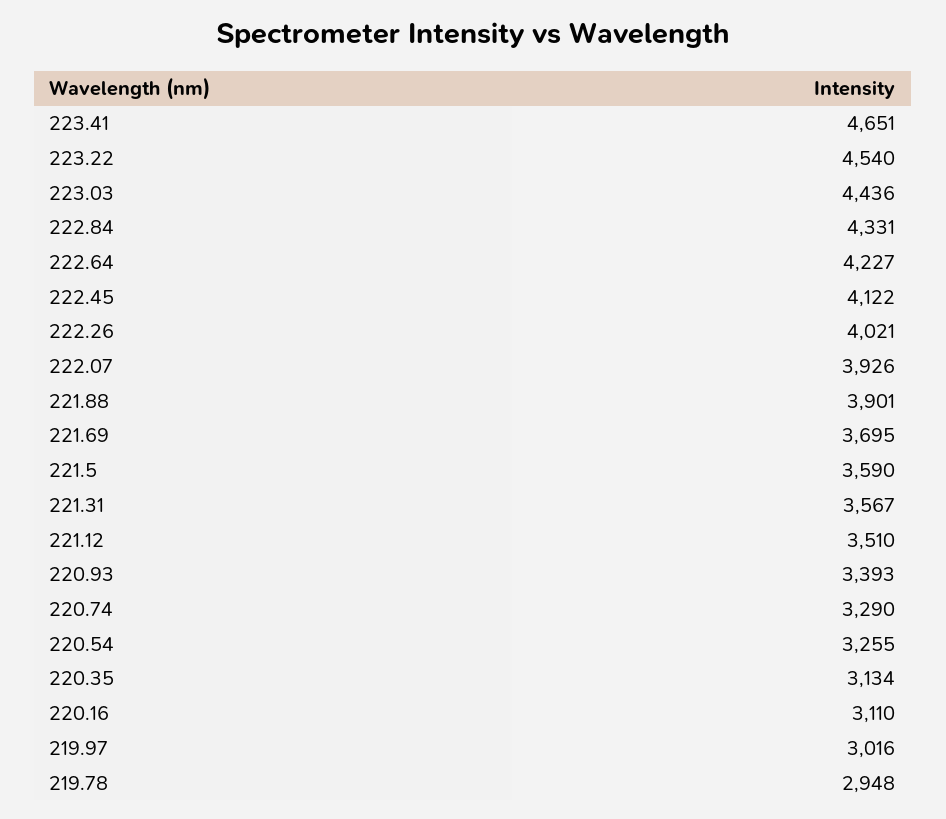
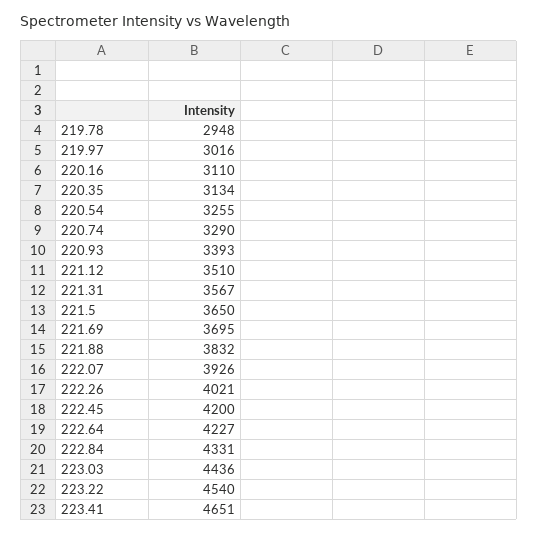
  {
    "223.41": 4651,
    "223.22": 4540,
    "223.03": 4436,
    "222.84": 4331,
    "222.64": 4227,
-   "222.45": 4122,
+   "222.45": 4200,
    "222.26": 4021,
    "222.07": 3926,
-   "221.88": 3901,
+   "221.88": 3832,
    "221.69": 3695,
-   "221.5": 3590,
+   "221.5": 3650,
    "221.31": 3567,
    "221.12": 3510,
    "220.93": 3393,
    "220.74": 3290,
    "220.54": 3255,
    "220.35": 3134,
    "220.16": 3110,
    "219.97": 3016,
    "219.78": 2948
  }

